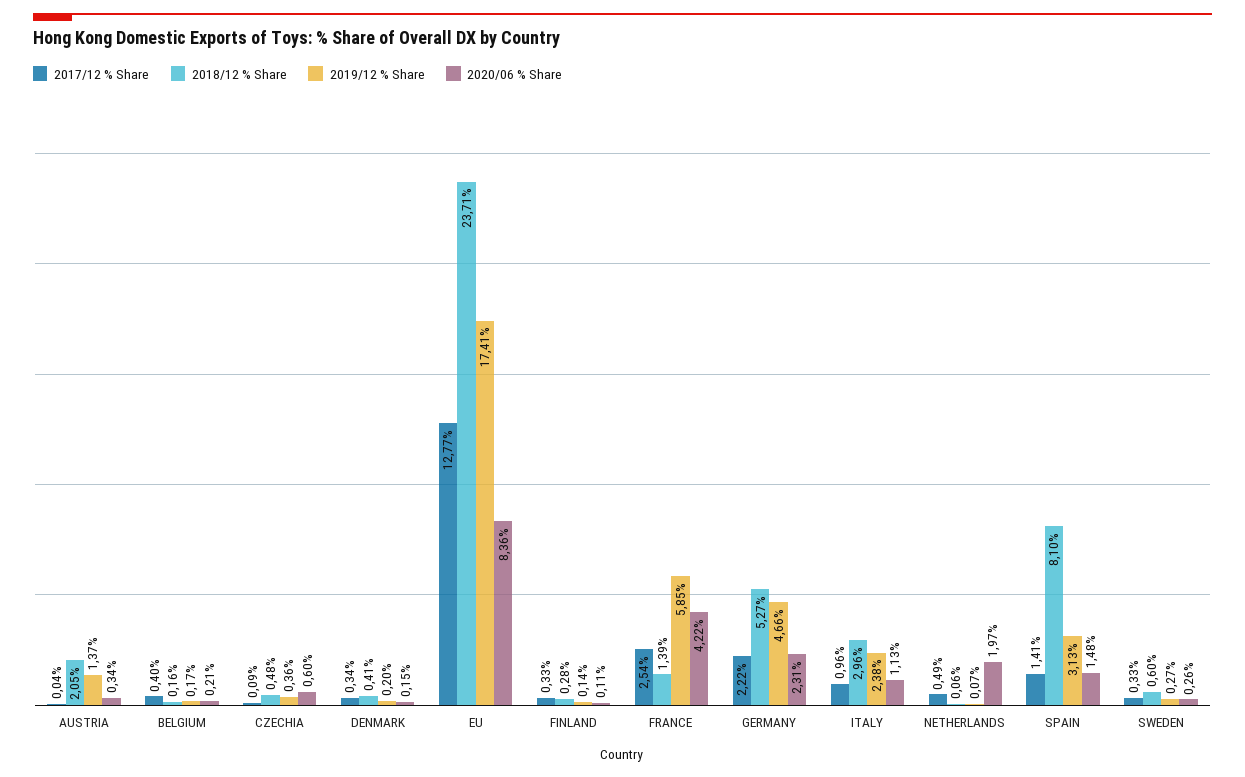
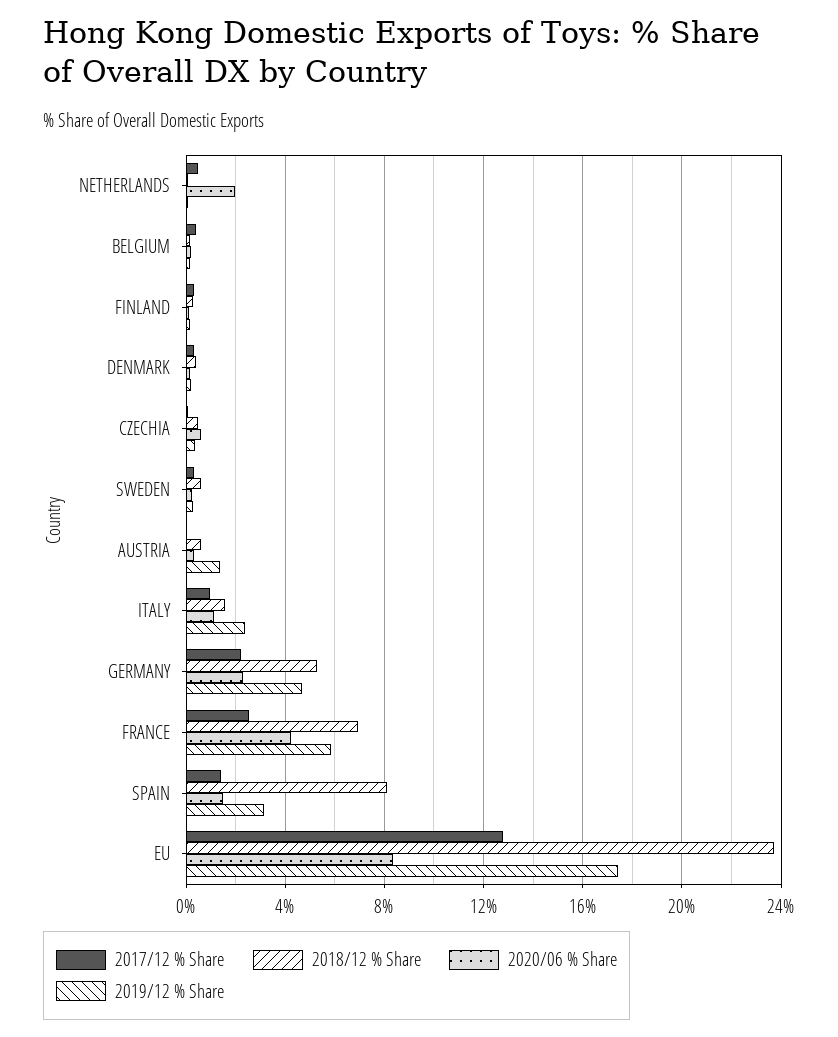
  {
    "2017/12 % Share": {
      "AUSTRIA": 0.04,
      "BELGIUM": 0.4,
      "CZECHIA": 0.09,
      "DENMARK": 0.34,
      "EU": 12.77,
      "FINLAND": 0.33,
      "FRANCE": 2.54,
      "GERMANY": 2.22,
      "ITALY": 0.96,
      "NETHERLANDS": 0.49,
      "SPAIN": 1.41,
      "SWEDEN": 0.33
    },
    "2018/12 % Share": {
-     "AUSTRIA": 2.05,
+     "AUSTRIA": 0.5,
      "BELGIUM": 0.16,
      "CZECHIA": 0.48,
      "DENMARK": 0.41,
      "EU": 23.71,
      "FINLAND": 0.28,
-     "FRANCE": 1.39,
+     "FRANCE": 7,
      "GERMANY": 5.27,
-     "ITALY": 2.96,
+     "ITALY": 1.5,
      "NETHERLANDS": 0.06,
      "SPAIN": 8.1,
      "SWEDEN": 0.6
    },
    "2019/12 % Share": {
      "AUSTRIA": 1.37,
      "BELGIUM": 0.17,
      "CZECHIA": 0.36,
      "DENMARK": 0.2,
      "EU": 17.41,
      "FINLAND": 0.14,
      "FRANCE": 5.85,
      "GERMANY": 4.66,
      "ITALY": 2.38,
      "NETHERLANDS": 0.07,
      "SPAIN": 3.13,
      "SWEDEN": 0.27
    },
    "2020/06 % Share": {
      "AUSTRIA": 0.34,
      "BELGIUM": 0.21,
      "CZECHIA": 0.6,
      "DENMARK": 0.15,
      "EU": 8.36,
      "FINLAND": 0.11,
      "FRANCE": 4.22,
      "GERMANY": 2.31,
      "ITALY": 1.13,
      "NETHERLANDS": 1.97,
      "SPAIN": 1.48,
      "SWEDEN": 0.26
    }
  }

